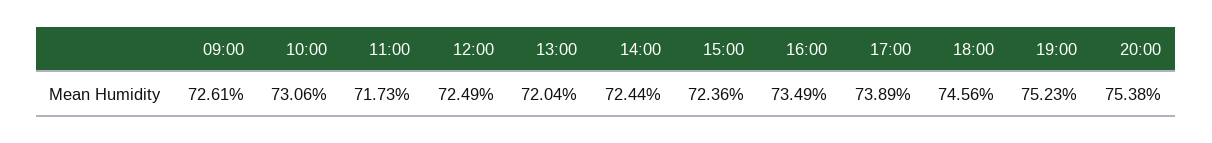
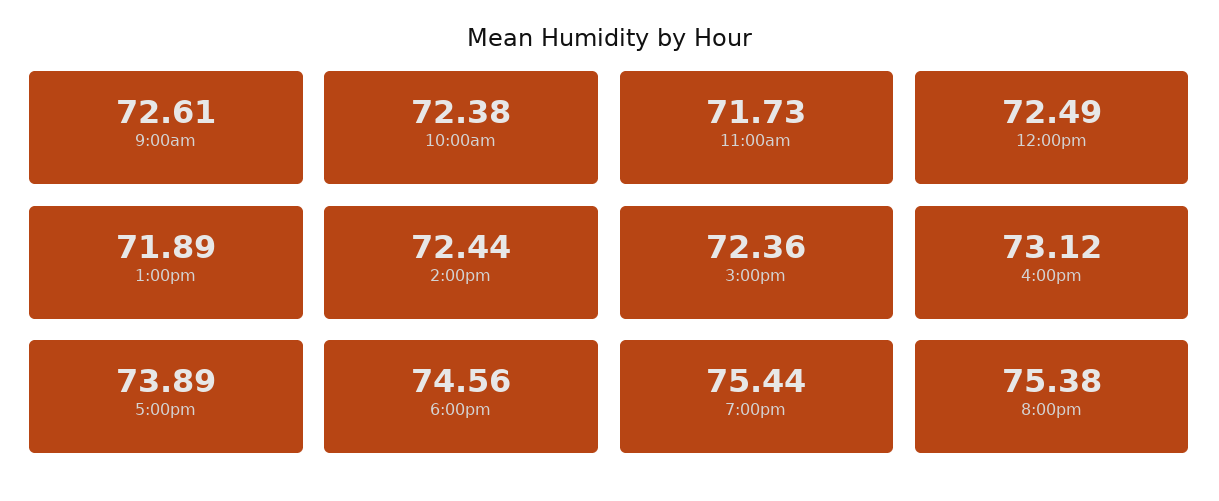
  {
    "09:00": 72.61,
-   "10:00": 73.06,
+   "10:00": 72.38,
    "11:00": 71.73,
    "12:00": 72.49,
-   "13:00": 72.04,
+   "13:00": 71.89,
    "14:00": 72.44,
    "15:00": 72.36,
-   "16:00": 73.49,
+   "16:00": 73.12,
    "17:00": 73.89,
    "18:00": 74.56,
-   "19:00": 75.23,
+   "19:00": 75.44,
    "20:00": 75.38
  }

